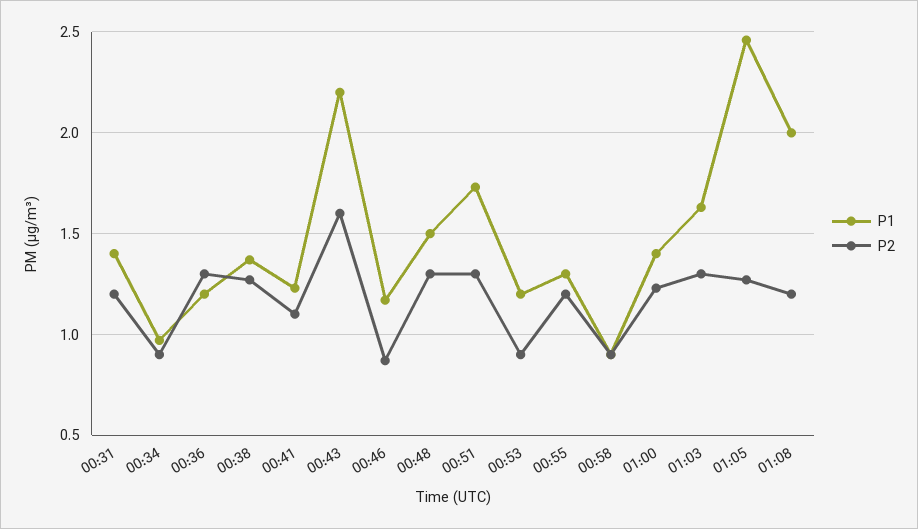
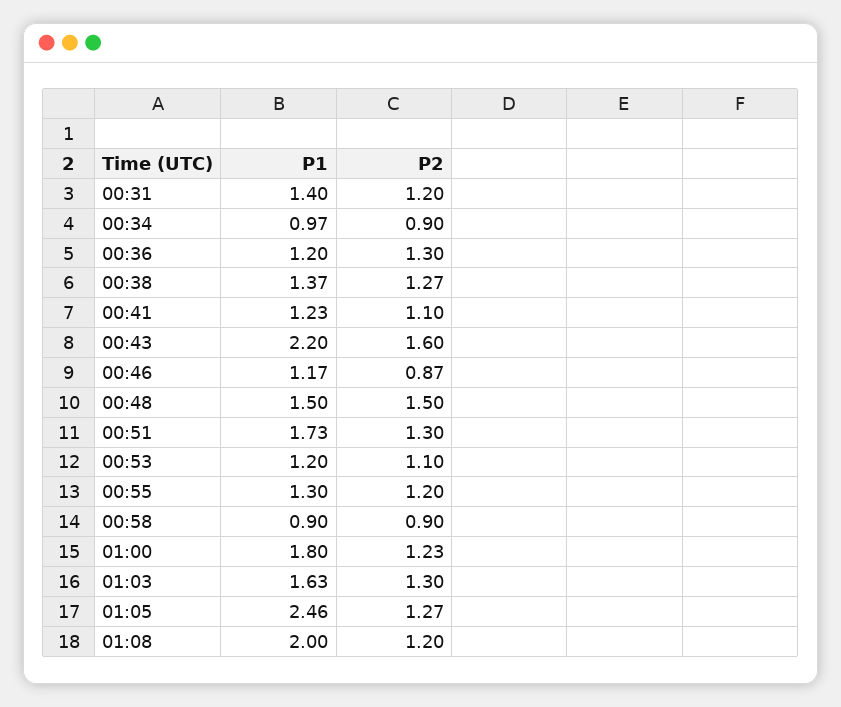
  {
    "P1": {
      "00:31": 1.4,
      "00:34": 0.97,
      "00:36": 1.2,
      "00:38": 1.37,
      "00:41": 1.23,
      "00:43": 2.2,
      "00:46": 1.17,
      "00:48": 1.5,
      "00:51": 1.73,
      "00:53": 1.2,
      "00:55": 1.3,
      "00:58": 0.9,
-     "01:00": 1.4,
+     "01:00": 1.8,
      "01:03": 1.63,
      "01:05": 2.46,
      "01:08": 2
    },
    "P2": {
      "00:31": 1.2,
      "00:34": 0.9,
      "00:36": 1.3,
      "00:38": 1.27,
      "00:41": 1.1,
      "00:43": 1.6,
      "00:46": 0.87,
-     "00:48": 1.3,
+     "00:48": 1.5,
      "00:51": 1.3,
-     "00:53": 0.9,
+     "00:53": 1.1,
      "00:55": 1.2,
      "00:58": 0.9,
      "01:00": 1.23,
      "01:03": 1.3,
      "01:05": 1.27,
      "01:08": 1.2
    }
  }

